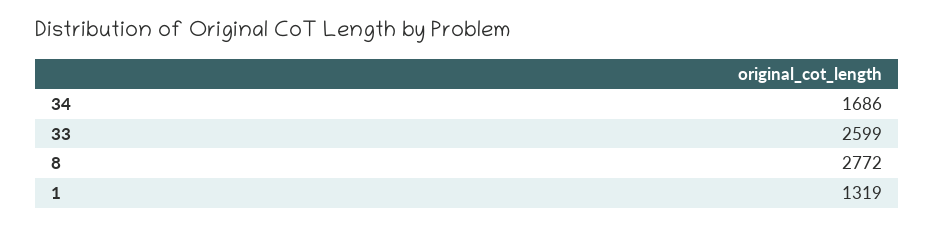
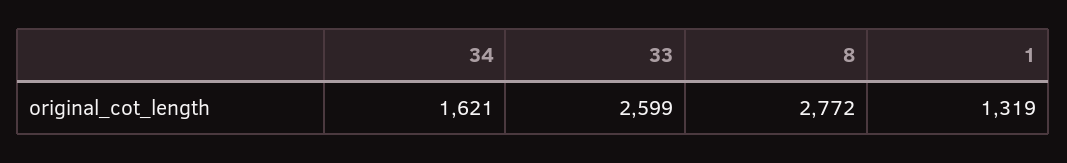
  {
-   "34": 1686,
+   "34": 1621,
    "33": 2599,
    "8": 2772,
    "1": 1319
  }

